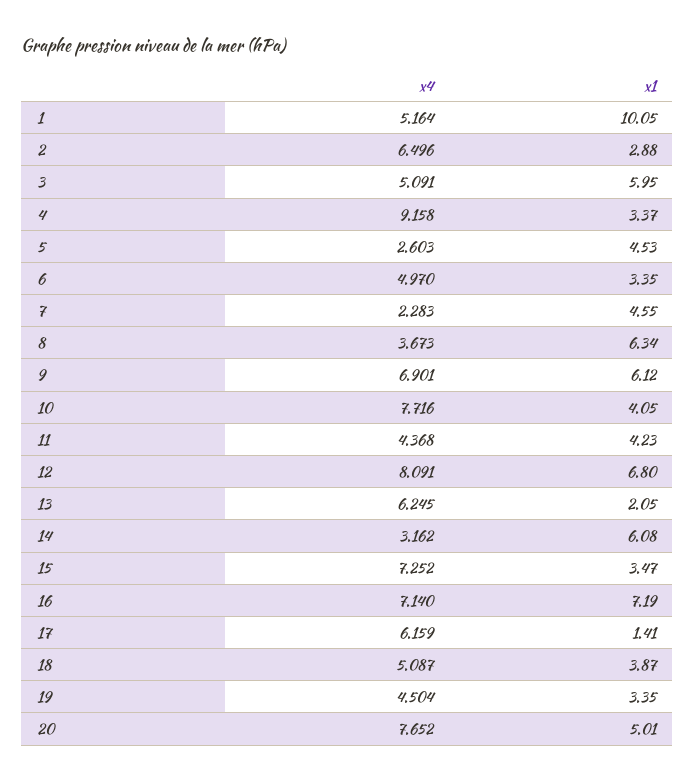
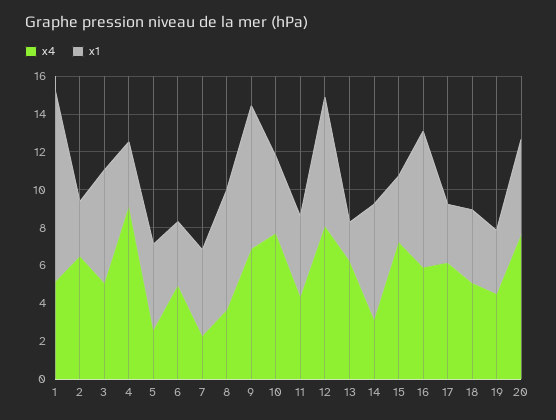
  {
    "x4": {
      "1": 5.164,
      "2": 6.496,
      "3": 5.091,
      "4": 9.158,
      "5": 2.603,
      "6": 4.97,
      "7": 2.283,
      "8": 3.673,
      "9": 6.901,
      "10": 7.716,
      "11": 4.368,
      "12": 8.091,
      "13": 6.245,
      "14": 3.162,
      "15": 7.252,
-     "16": 7.14,
+     "16": 6,
      "17": 6.159,
      "18": 5.087,
      "19": 4.504,
      "20": 7.652
    },
    "x1": {
      "1": 10.05,
      "2": 2.88,
      "3": 5.95,
      "4": 3.37,
      "5": 4.53,
      "6": 3.35,
      "7": 4.55,
      "8": 6.34,
-     "9": 6.12,
+     "9": 7.5,
      "10": 4.05,
      "11": 4.23,
      "12": 6.8,
      "13": 2.05,
      "14": 6.08,
      "15": 3.47,
      "16": 7.19,
-     "17": 1.41,
+     "17": 3,
      "18": 3.87,
      "19": 3.35,
      "20": 5.01
    }
  }

